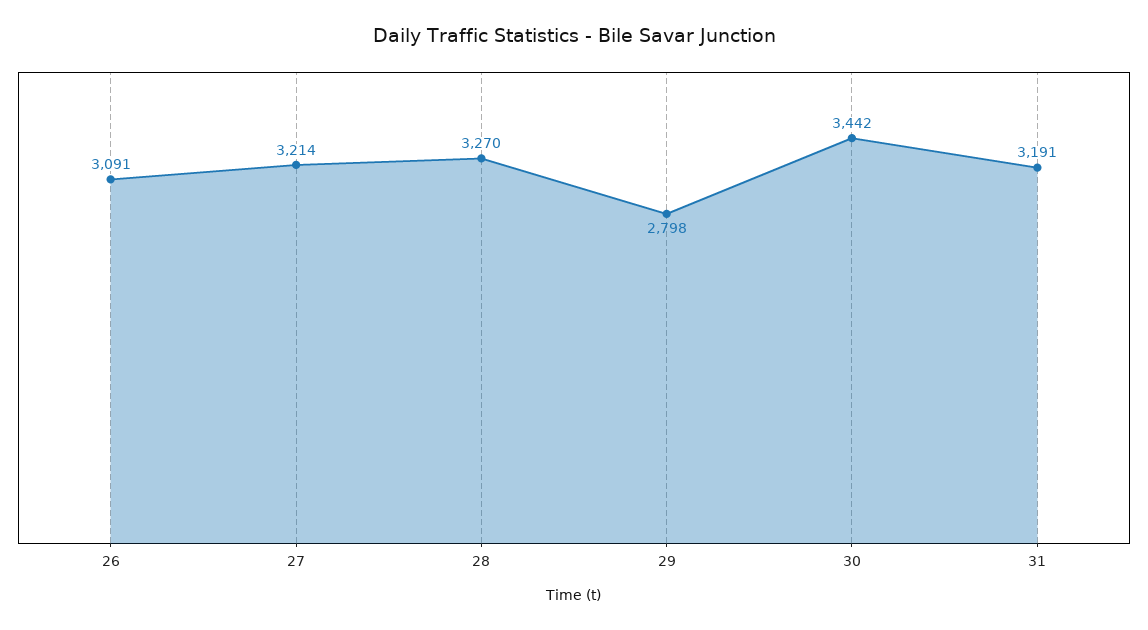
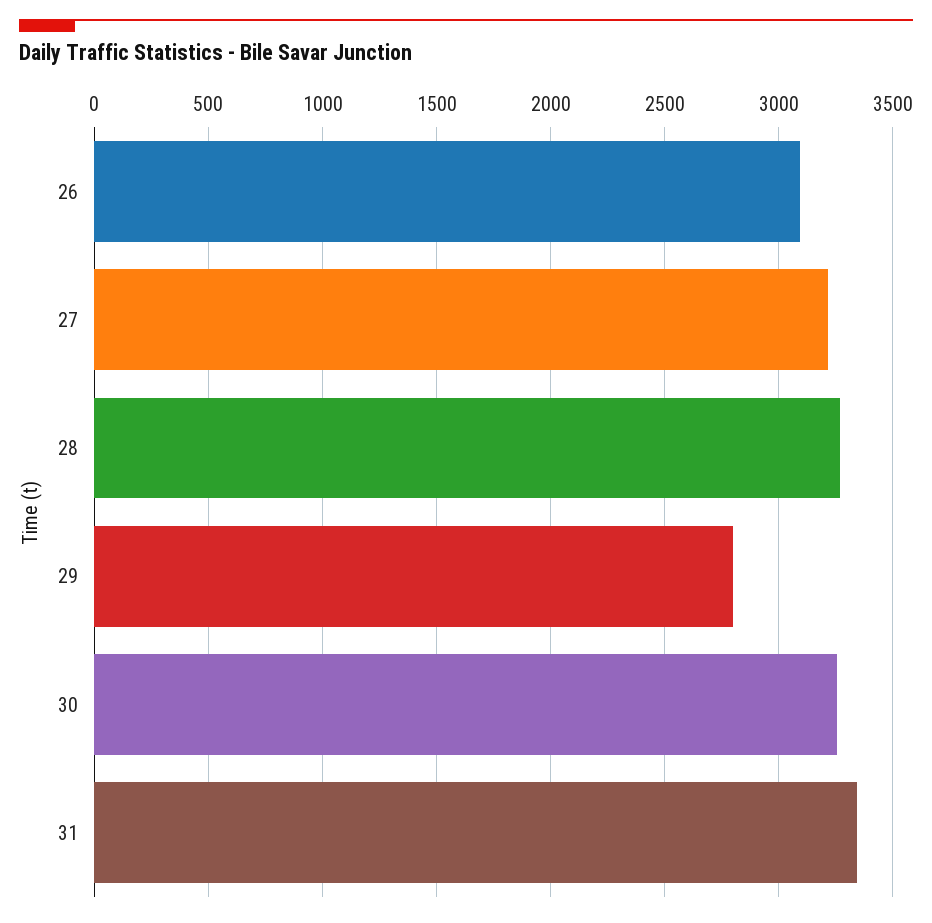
  {
    "26": 3091,
    "27": 3214,
    "28": 3270,
    "29": 2798,
-   "30": 3442,
+   "30": 3250,
-   "31": 3191
+   "31": 3350
  }

